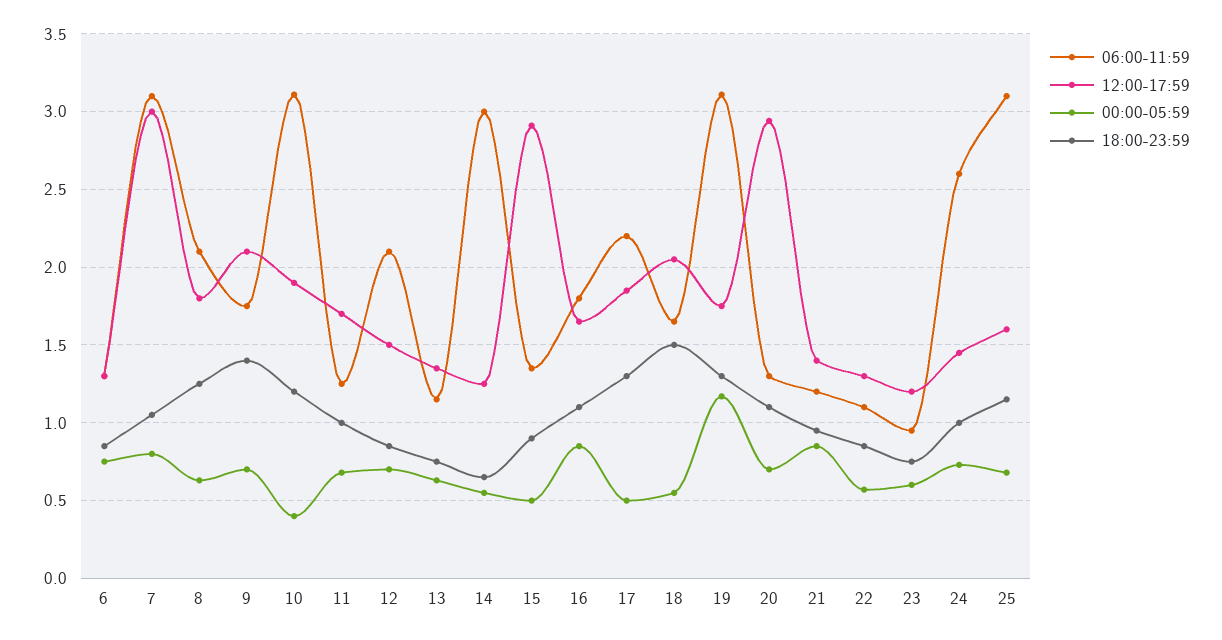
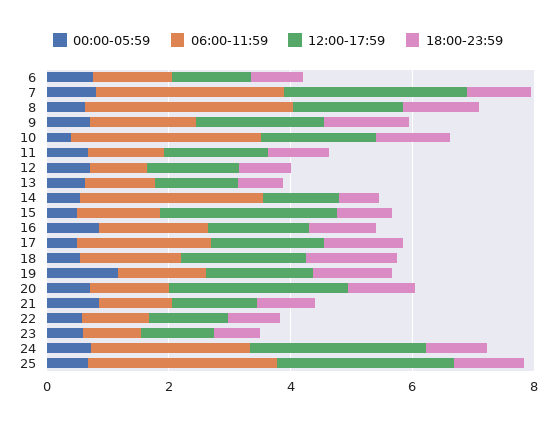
  {
    "06:00-11:59": {
      "6": 1.3,
      "7": 3.1,
-     "8": 2.1,
+     "8": 3.5,
      "9": 1.75,
      "10": 3.1,
      "11": 1.25,
-     "12": 2.1,
+     "12": 1,
      "13": 1.15,
      "14": 3,
      "15": 1.35,
      "16": 1.8,
      "17": 2.2,
      "18": 1.65,
-     "19": 3.1,
+     "19": 1.5,
      "20": 1.3,
      "21": 1.2,
      "22": 1.1,
      "23": 0.95,
      "24": 2.6,
      "25": 3.1
    },
    "12:00-17:59": {
      "6": 1.3,
      "7": 3,
      "8": 1.8,
      "9": 2.1,
      "10": 1.9,
      "11": 1.7,
      "12": 1.5,
      "13": 1.35,
      "14": 1.25,
      "15": 2.9,
      "16": 1.65,
      "17": 1.85,
      "18": 2.05,
      "19": 1.75,
      "20": 2.95,
      "21": 1.4,
      "22": 1.3,
      "23": 1.2,
-     "24": 1.45,
+     "24": 3,
-     "25": 1.6
+     "25": 3
    },
    "00:00-05:59": {
      "6": 0.75,
      "7": 0.8,
      "8": 0.65,
      "9": 0.7,
      "10": 0.4,
      "11": 0.7,
      "12": 0.7,
      "13": 0.65,
      "14": 0.55,
      "15": 0.5,
      "16": 0.85,
      "17": 0.5,
      "18": 0.55,
      "19": 1.15,
      "20": 0.7,
      "21": 0.85,
      "22": 0.55,
      "23": 0.6,
      "24": 0.75,
      "25": 0.7
    },
    "18:00-23:59": {
      "6": 0.85,
      "7": 1.05,
      "8": 1.25,
      "9": 1.4,
      "10": 1.2,
      "11": 1,
      "12": 0.85,
      "13": 0.75,
      "14": 0.65,
      "15": 0.9,
      "16": 1.1,
      "17": 1.3,
      "18": 1.5,
      "19": 1.3,
      "20": 1.1,
      "21": 0.95,
      "22": 0.85,
      "23": 0.75,
      "24": 1,
      "25": 1.15
    }
  }

